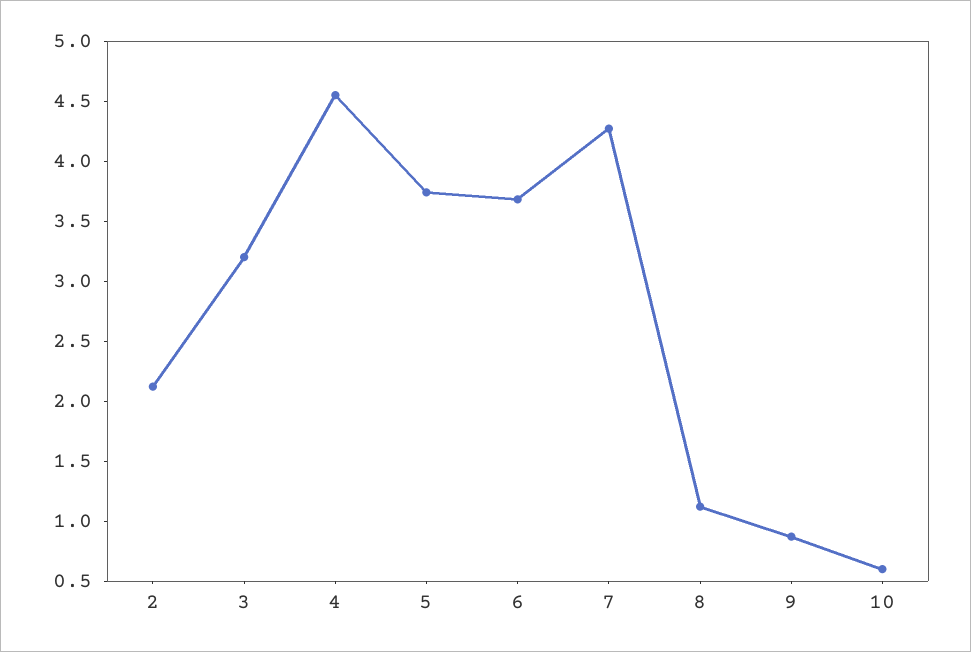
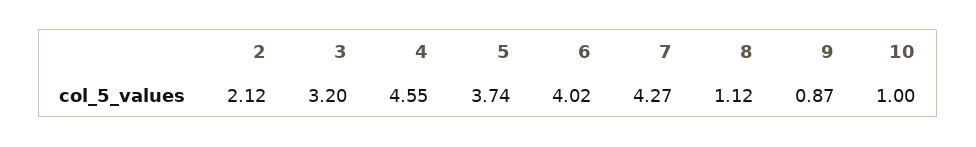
  {
    "2": 2.12,
    "3": 3.2,
    "4": 4.55,
    "5": 3.74,
-   "6": 3.7,
+   "6": 4.02,
    "7": 4.27,
    "8": 1.12,
    "9": 0.87,
-   "10": 0.6
+   "10": 1
  }

